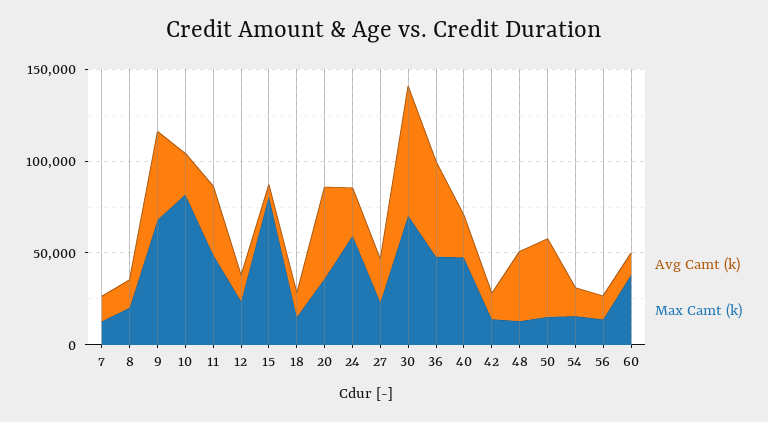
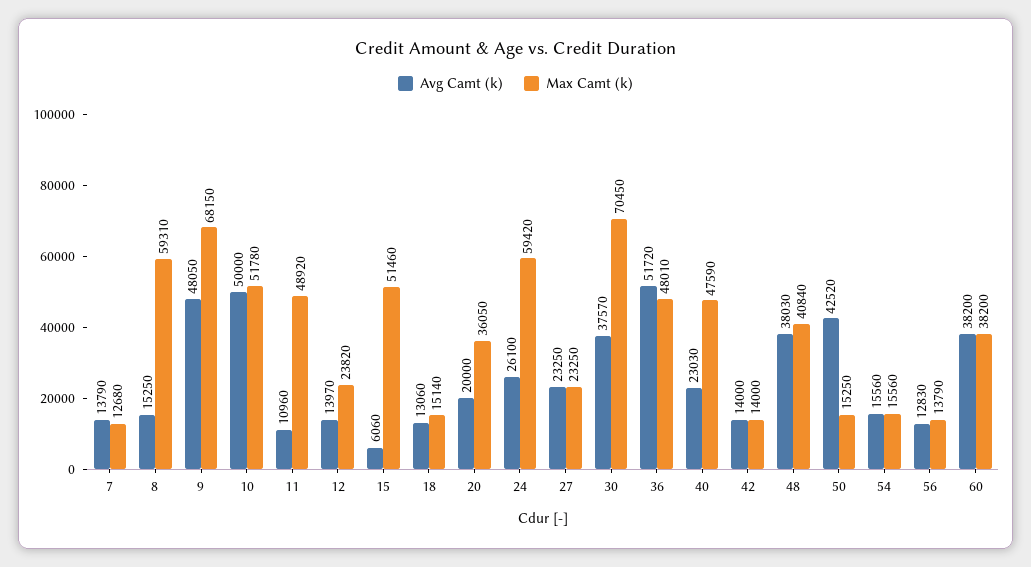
  {
    "Avg Camt (k)": {
      "7": 13790,
      "8": 15250,
      "9": 48050,
-     "10": 20000,
+     "10": 50000,
-     "11": 40000,
+     "11": 10960,
      "12": 13970,
      "15": 6060,
      "18": 13060,
-     "20": 50000,
+     "20": 20000,
      "24": 26100,
      "27": 23250,
-     "30": 70000,
+     "30": 37570,
      "36": 51720,
      "40": 23030,
      "42": 14000,
      "48": 38030,
      "50": 42520,
      "54": 15560,
      "56": 12830,
-     "60": 10000
+     "60": 38200
    },
    "Max Camt (k)": {
      "7": 12680,
-     "8": 20000,
+     "8": 59310,
      "9": 68150,
-     "10": 80000,
+     "10": 51780,
      "11": 48920,
      "12": 23820,
-     "15": 80000,
+     "15": 51460,
      "18": 15140,
      "20": 36050,
      "24": 59420,
      "27": 23250,
      "30": 70450,
      "36": 48010,
      "40": 47590,
      "42": 14000,
-     "48": 10000,
+     "48": 40840,
      "50": 15250,
      "54": 15560,
      "56": 13790,
      "60": 38200
    }
  }

